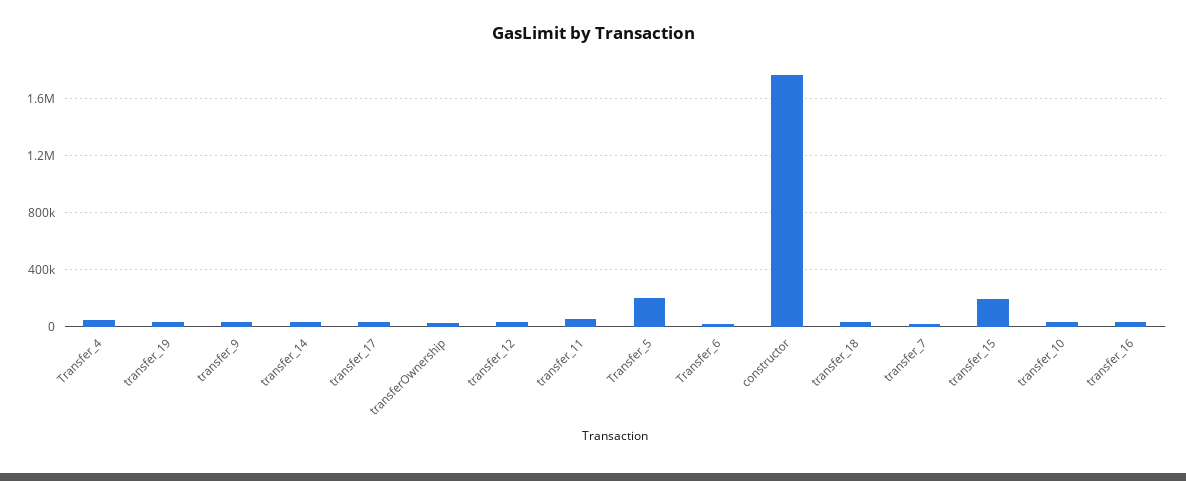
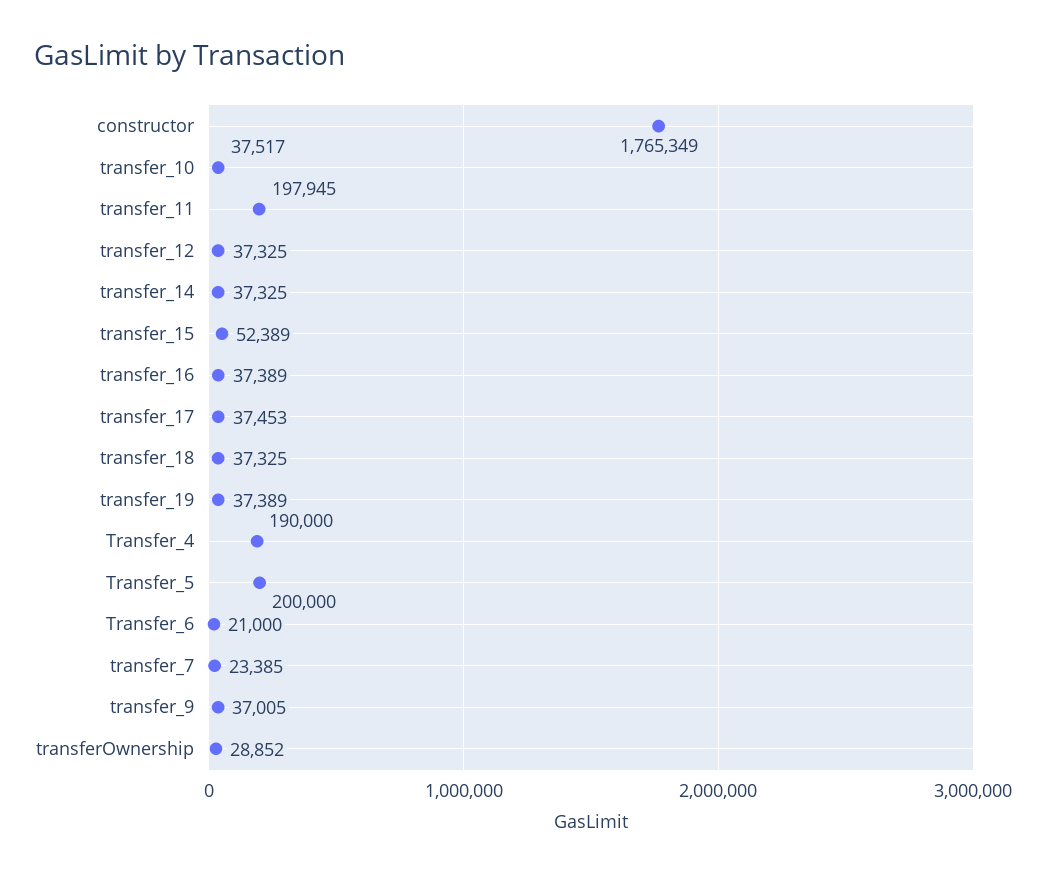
  {
-   "Transfer_4": 50000,
+   "Transfer_4": 190000,
    "transfer_19": 37389,
    "transfer_9": 37005,
    "transfer_14": 37325,
    "transfer_17": 37453,
    "transferOwnership": 28852,
    "transfer_12": 37325,
-   "transfer_11": 50000,
+   "transfer_11": 197945,
    "Transfer_5": 200000,
    "Transfer_6": 21000,
    "constructor": 1765349,
    "transfer_18": 37325,
    "transfer_7": 23385,
-   "transfer_15": 200000,
+   "transfer_15": 52389,
    "transfer_10": 37517,
    "transfer_16": 37389
  }

